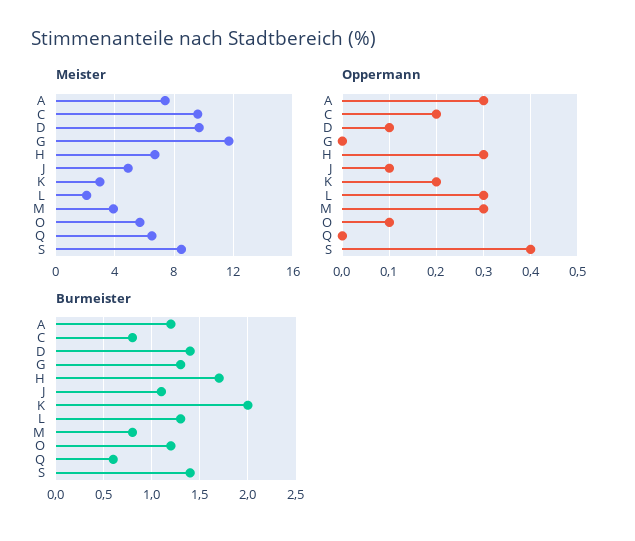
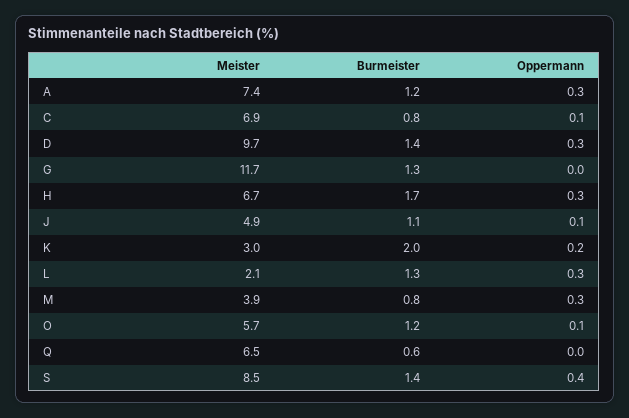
  {
    "Meister": {
      "A": 7.4,
-     "C": 9.5,
+     "C": 6.9,
      "D": 9.7,
      "G": 11.7,
      "H": 6.7,
      "J": 4.9,
      "K": 3,
      "L": 2.1,
      "M": 3.9,
      "O": 5.7,
      "Q": 6.5,
      "S": 8.5
    },
    "Oppermann": {
      "A": 0.3,
-     "C": 0.2,
+     "C": 0.1,
-     "D": 0.1,
+     "D": 0.3,
      "G": 0,
      "H": 0.3,
      "J": 0.1,
      "K": 0.2,
      "L": 0.3,
      "M": 0.3,
      "O": 0.1,
      "Q": 0,
      "S": 0.4
    },
    "Burmeister": {
      "A": 1.2,
      "C": 0.8,
      "D": 1.4,
      "G": 1.3,
      "H": 1.7,
      "J": 1.1,
      "K": 2,
      "L": 1.3,
      "M": 0.8,
      "O": 1.2,
      "Q": 0.6,
      "S": 1.4
    }
  }

